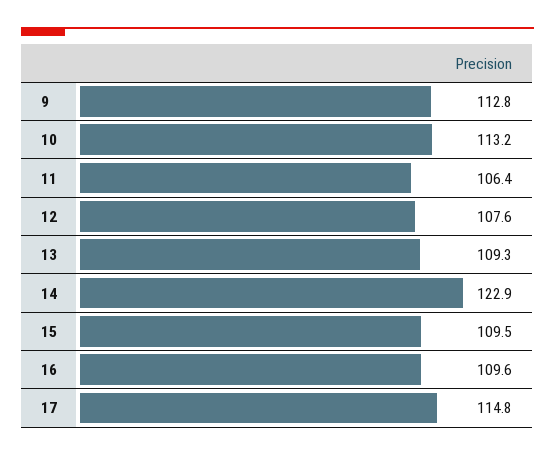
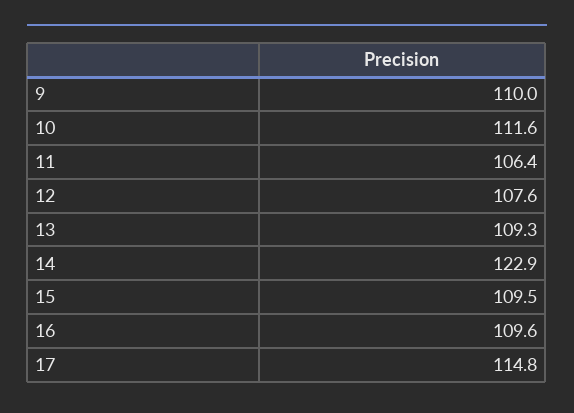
  {
-   "9": 112.8,
+   "9": 110,
-   "10": 113.2,
+   "10": 111.6,
    "11": 106.4,
    "12": 107.6,
    "13": 109.3,
    "14": 122.9,
    "15": 109.5,
    "16": 109.6,
    "17": 114.8
  }

